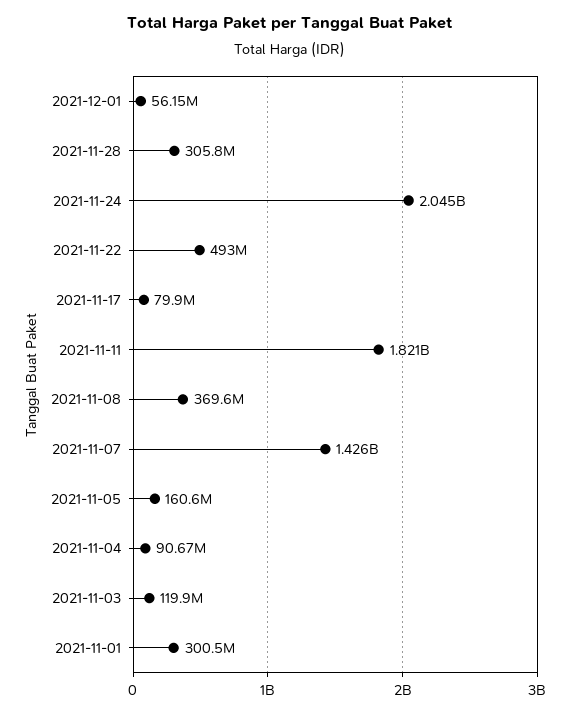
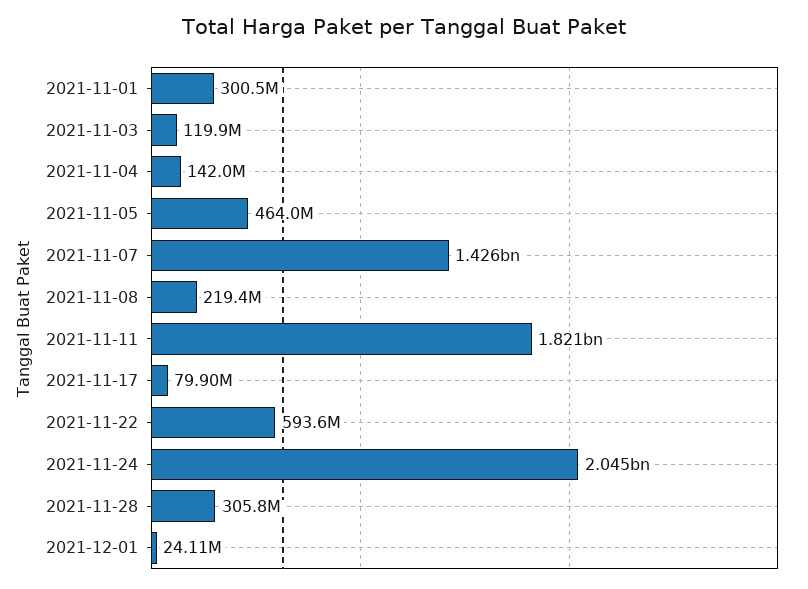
  {
-   "2021-12-01": 56150000,
+   "2021-12-01": 24110000,
    "2021-11-28": 305800000,
    "2021-11-24": 2045000000,
-   "2021-11-22": 493000000,
+   "2021-11-22": 593600000,
    "2021-11-17": 79900000,
    "2021-11-11": 1821000000,
-   "2021-11-08": 369600000,
+   "2021-11-08": 219400000,
    "2021-11-07": 1426000000,
-   "2021-11-05": 160600000,
+   "2021-11-05": 464000000,
-   "2021-11-04": 90670000,
+   "2021-11-04": 142000000,
    "2021-11-03": 119900000,
    "2021-11-01": 300500000
  }

